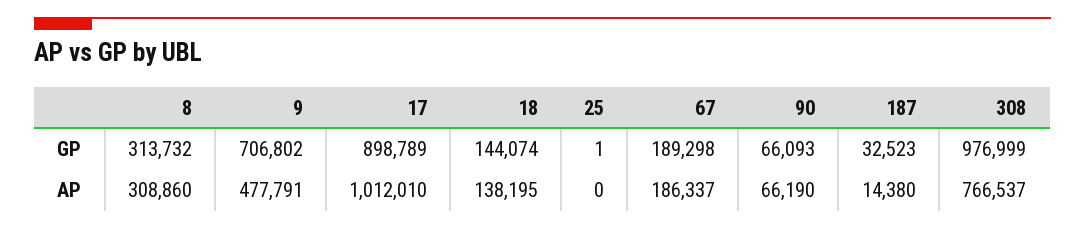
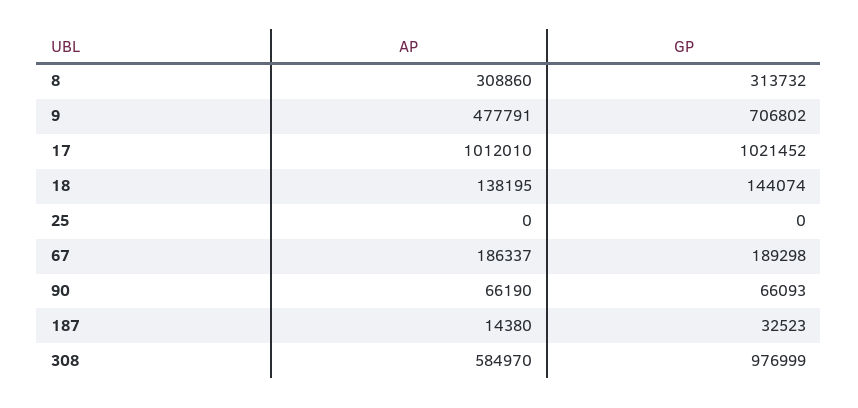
  {
    "8": {
      "GP": 313732,
      "AP": 308860
    },
    "9": {
      "GP": 706802,
      "AP": 477791
    },
    "17": {
-     "GP": 898789,
+     "GP": 1021452,
      "AP": 1012010
    },
    "18": {
      "GP": 144074,
      "AP": 138195
    },
    "25": {
-     "GP": 1,
+     "GP": 0,
      "AP": 0
    },
    "67": {
      "GP": 189298,
      "AP": 186337
    },
    "90": {
      "GP": 66093,
      "AP": 66190
    },
    "187": {
      "GP": 32523,
      "AP": 14380
    },
    "308": {
      "GP": 976999,
-     "AP": 766537
+     "AP": 584970
    }
  }

